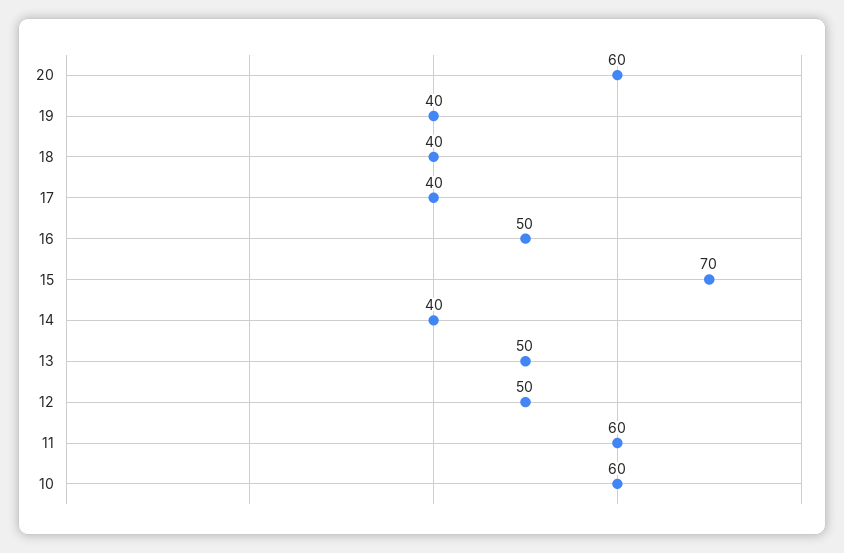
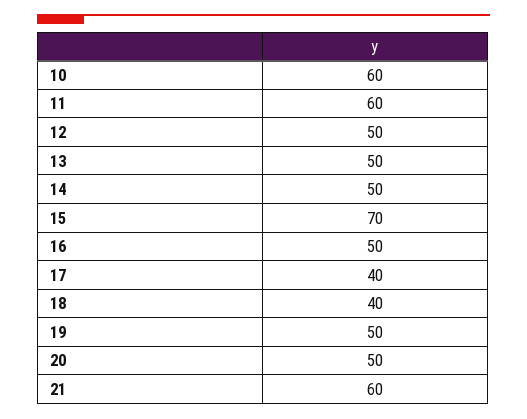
  {
-   "20": 60,
+   "20": 50,
-   "19": 40,
+   "19": 50,
    "18": 40,
    "17": 40,
    "16": 50,
    "15": 70,
-   "14": 40,
+   "14": 50,
    "13": 50,
    "12": 50,
    "11": 60,
-   "10": 60
+   "10": 60,
+   "21": 60
  }

